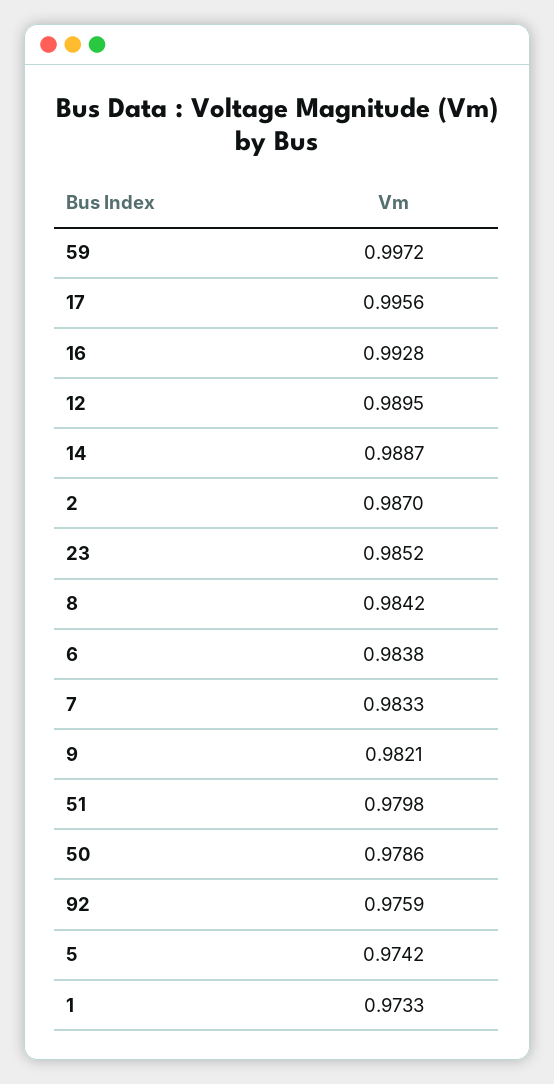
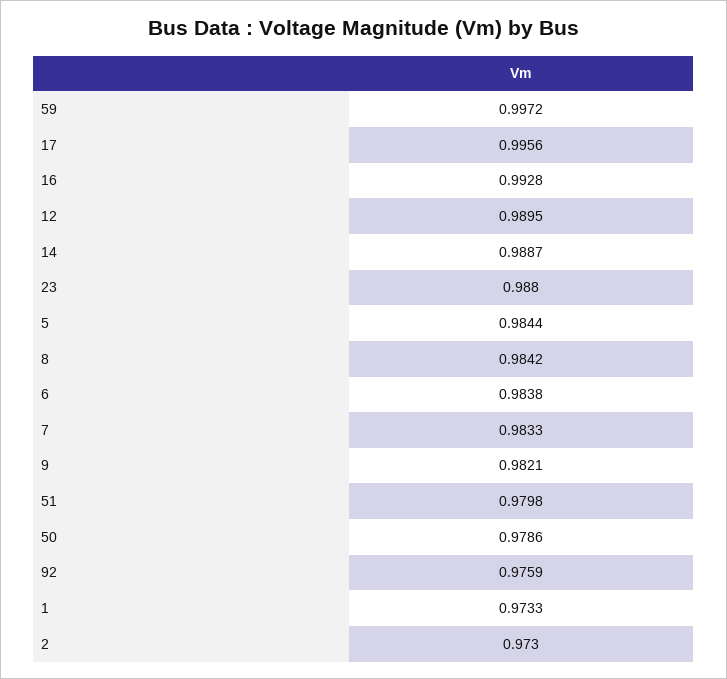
  {
    "59": 0.9972,
    "17": 0.9956,
    "16": 0.9928,
    "12": 0.9895,
    "14": 0.9887,
-   "2": 0.987,
+   "2": 0.973,
-   "23": 0.9852,
+   "23": 0.988,
    "8": 0.9842,
    "6": 0.9838,
    "7": 0.9833,
    "9": 0.9821,
    "51": 0.9798,
    "50": 0.9786,
    "92": 0.9759,
-   "5": 0.9742,
+   "5": 0.9844,
    "1": 0.9733
  }

